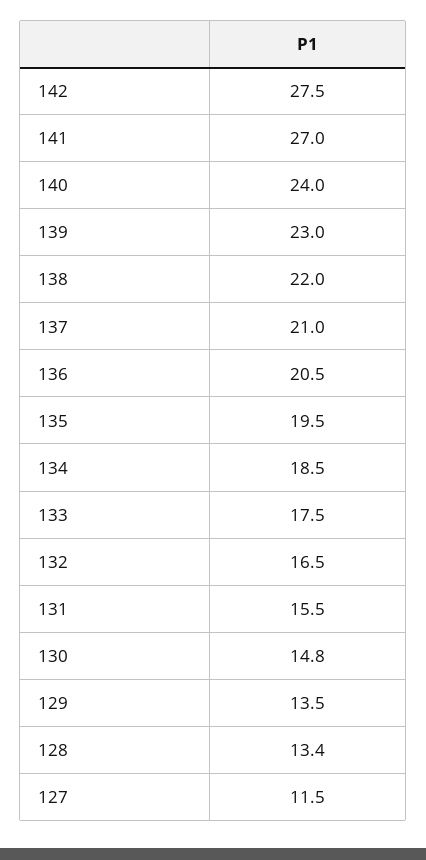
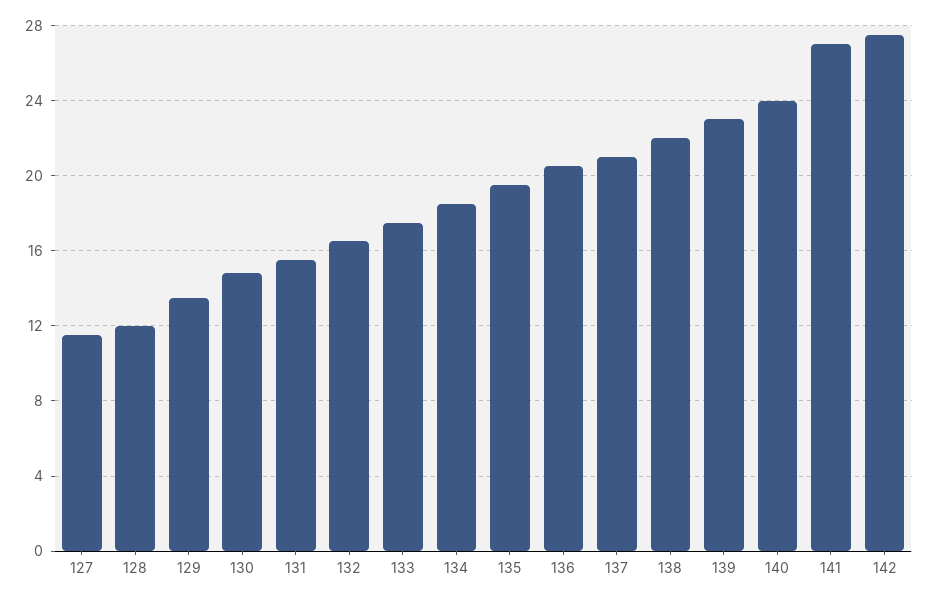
  {
    "142": 27.5,
    "141": 27,
    "140": 24,
    "139": 23,
    "138": 22,
    "137": 21,
    "136": 20.5,
    "135": 19.5,
    "134": 18.5,
    "133": 17.5,
    "132": 16.5,
    "131": 15.5,
    "130": 14.8,
    "129": 13.5,
-   "128": 13.4,
+   "128": 12,
    "127": 11.5
  }

